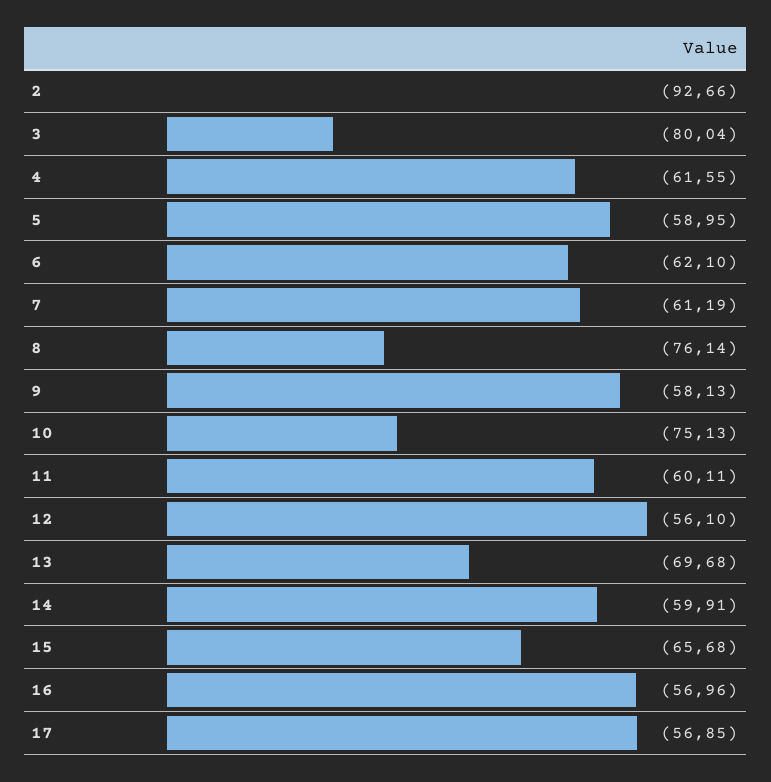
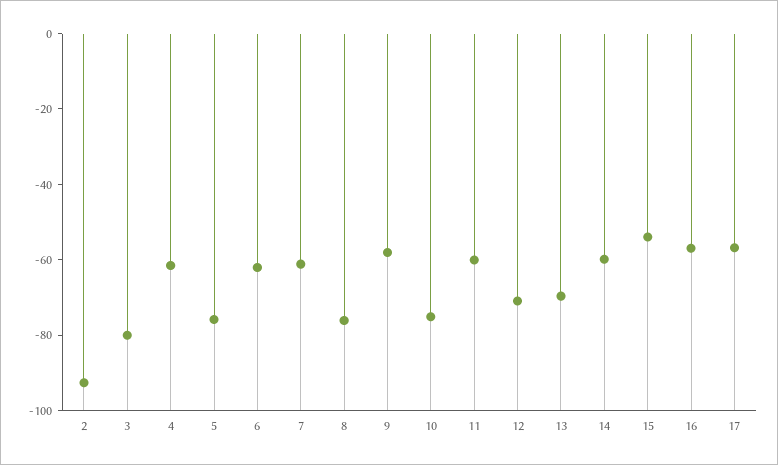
  {
    "2": -92.66,
    "3": -80.04,
    "4": -61.55,
-   "5": -58.95,
+   "5": -75,
    "6": -62.1,
    "7": -61.19,
    "8": -76.14,
    "9": -58.13,
    "10": -75.13,
    "11": -60.11,
-   "12": -56.1,
+   "12": -70,
    "13": -69.68,
    "14": -59.91,
-   "15": -65.68,
+   "15": -55,
    "16": -56.96,
    "17": -56.85
  }

